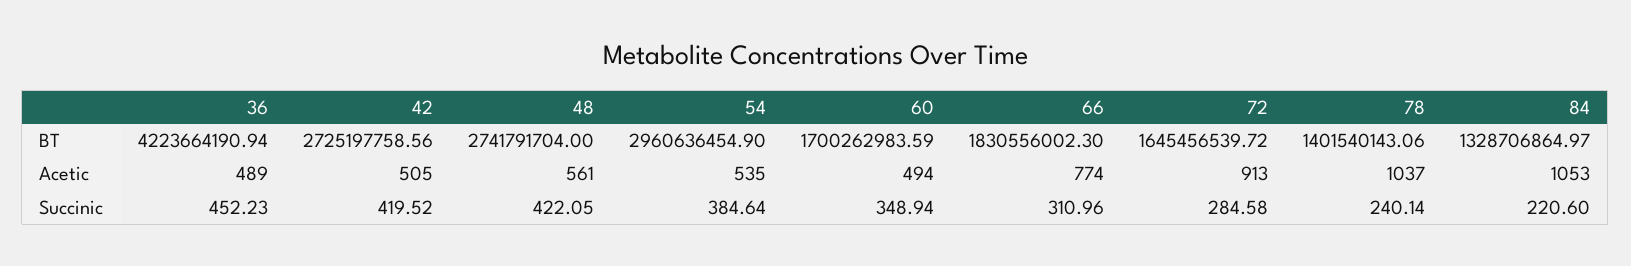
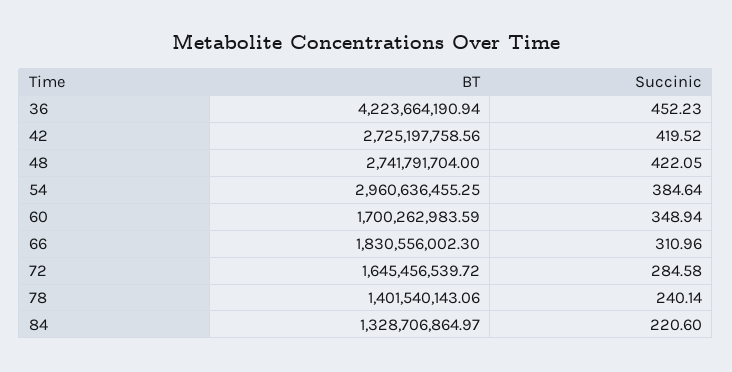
  {
    "36": {
      "BT": 4223664190.94,
-     "Acetic": 489,
      "Succinic": 452.23
    },
    "42": {
      "BT": 2725197758.56,
-     "Acetic": 505,
      "Succinic": 419.52
    },
    "48": {
      "BT": 2741791704,
-     "Acetic": 561,
      "Succinic": 422.05
    },
    "54": {
-     "BT": 2960636454.9,
+     "BT": 2960636455.25,
-     "Acetic": 535,
      "Succinic": 384.64
    },
    "60": {
      "BT": 1700262983.59,
-     "Acetic": 494,
      "Succinic": 348.94
    },
    "66": {
      "BT": 1830556002.3,
-     "Acetic": 774,
      "Succinic": 310.96
    },
    "72": {
      "BT": 1645456539.72,
-     "Acetic": 913,
      "Succinic": 284.58
    },
    "78": {
      "BT": 1401540143.06,
-     "Acetic": 1037,
      "Succinic": 240.14
    },
    "84": {
      "BT": 1328706864.97,
-     "Acetic": 1053,
      "Succinic": 220.6
    }
  }

